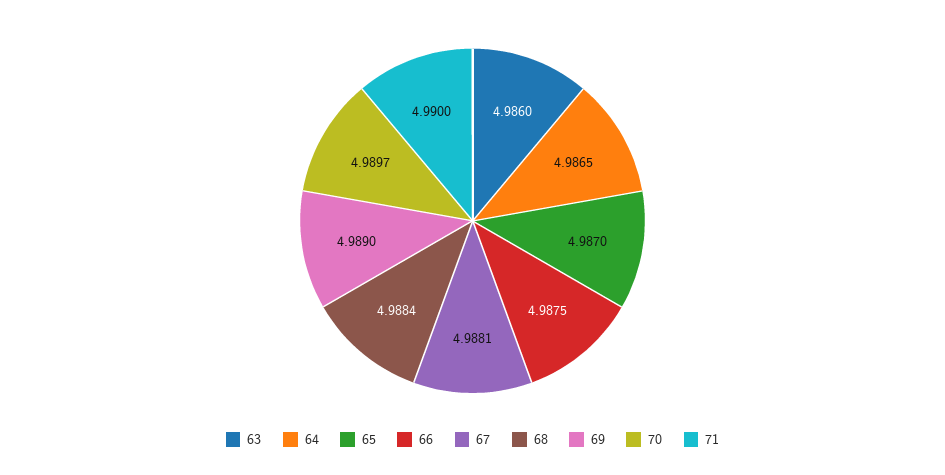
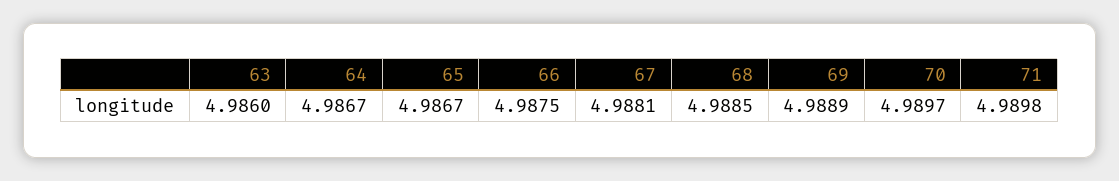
  {
    "63": 4.986,
-   "64": 4.9865,
+   "64": 4.9867,
-   "65": 4.987,
+   "65": 4.9867,
    "66": 4.9875,
    "67": 4.9881,
-   "68": 4.9884,
+   "68": 4.9885,
-   "69": 4.989,
+   "69": 4.9889,
    "70": 4.9897,
-   "71": 4.99
+   "71": 4.9898
  }

